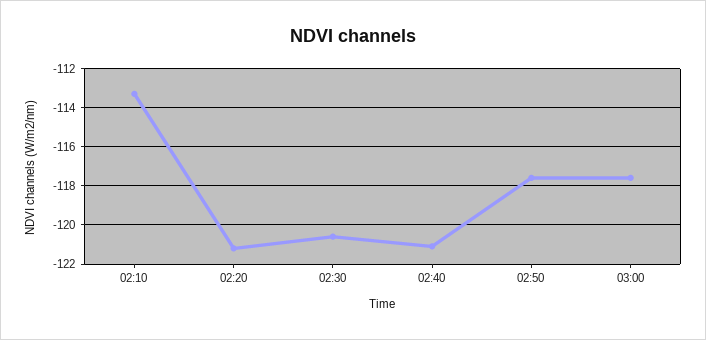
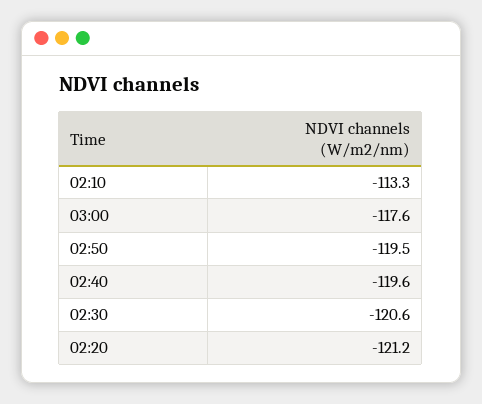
  {
    "02:10": -113.3,
    "02:20": -121.2,
    "02:30": -120.6,
-   "02:40": -121,
+   "02:40": -119.6,
-   "02:50": -117.5,
+   "02:50": -119.5,
    "03:00": -117.6
  }

